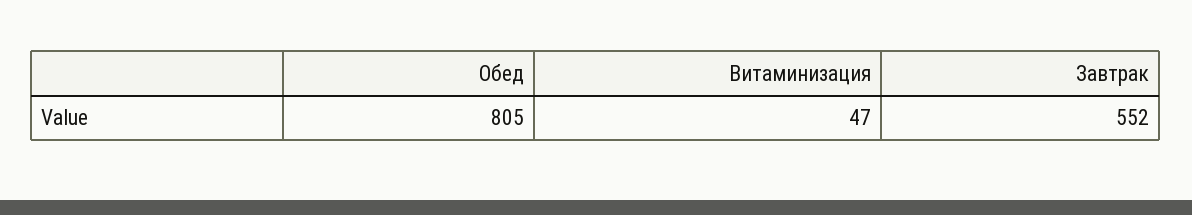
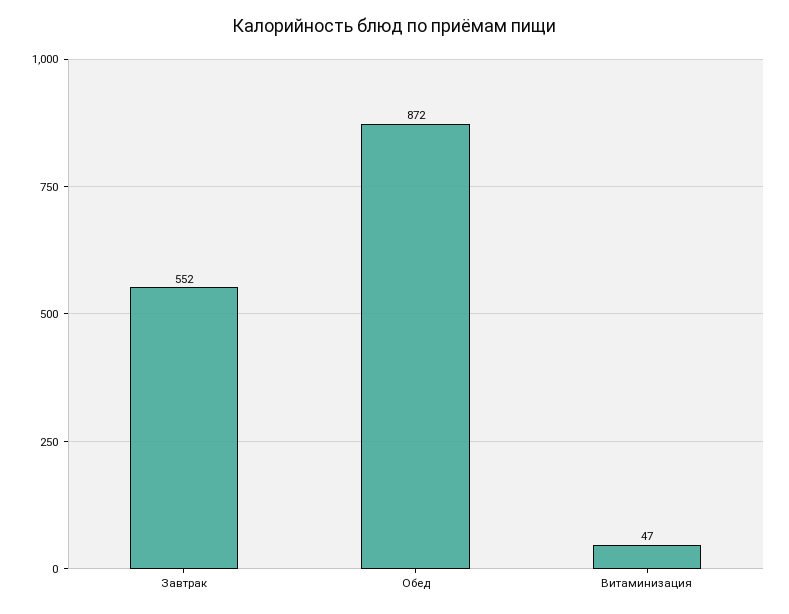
  {
-   "Обед": 805,
+   "Обед": 872,
    "Витаминизация": 47,
    "Завтрак": 552
  }

